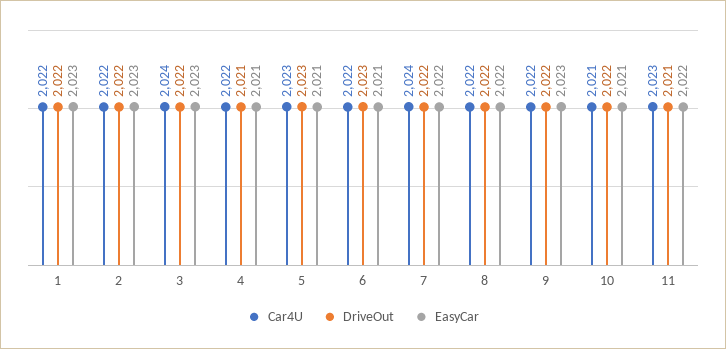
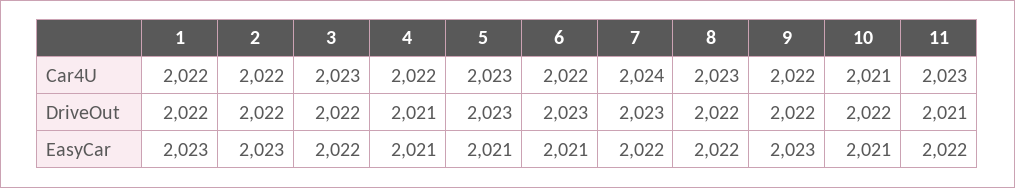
  {
    "Car4U": {
      "1": 2022,
      "2": 2022,
-     "3": 2024,
+     "3": 2023,
      "4": 2022,
      "5": 2023,
      "6": 2022,
      "7": 2024,
-     "8": 2022,
+     "8": 2023,
      "9": 2022,
      "10": 2021,
      "11": 2023
    },
    "DriveOut": {
      "1": 2022,
      "2": 2022,
      "3": 2022,
      "4": 2021,
      "5": 2023,
      "6": 2023,
-     "7": 2022,
+     "7": 2023,
      "8": 2022,
      "9": 2022,
      "10": 2022,
      "11": 2021
    },
    "EasyCar": {
      "1": 2023,
      "2": 2023,
-     "3": 2023,
+     "3": 2022,
      "4": 2021,
      "5": 2021,
      "6": 2021,
      "7": 2022,
      "8": 2022,
      "9": 2023,
      "10": 2021,
      "11": 2022
    }
  }

